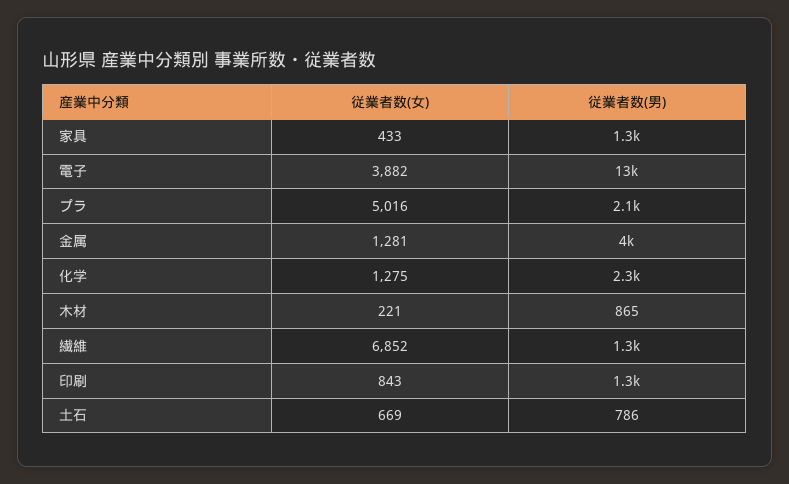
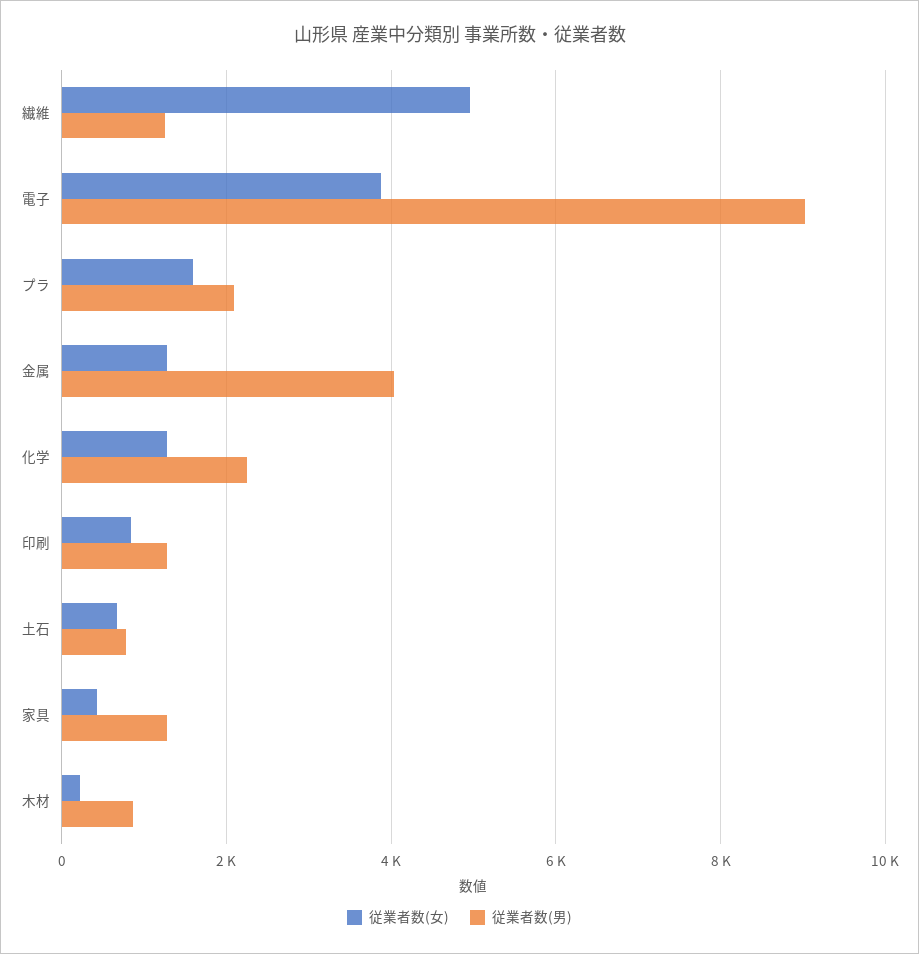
  {
    "従業者数(女)": {
      "家具": 433,
      "電子": 3882,
-     "プラ": 5016,
+     "プラ": 1600,
      "金属": 1281,
      "化学": 1275,
      "木材": 221,
-     "繊維": 6852,
+     "繊維": 5000,
      "印刷": 843,
      "土石": 669
    },
    "従業者数(男)": {
      "家具": 1300,
-     "電子": 13000,
+     "電子": 9000,
      "プラ": 2100,
      "金属": 4000,
      "化学": 2300,
      "木材": 865,
      "繊維": 1300,
      "印刷": 1300,
      "土石": 786
    }
  }

